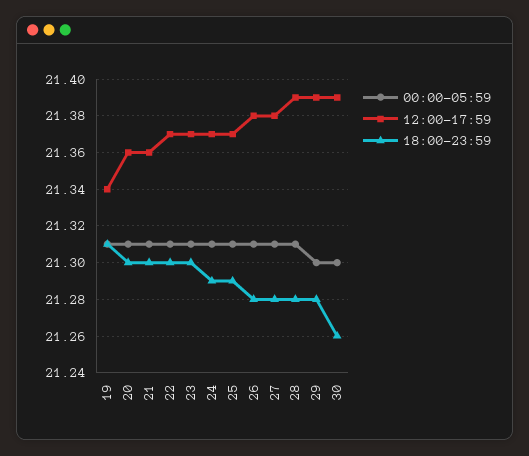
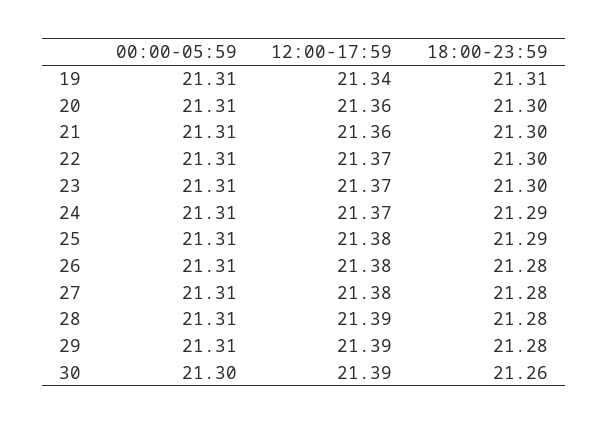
  {
    "00:00-05:59": {
      "19": 21.31,
      "20": 21.31,
      "21": 21.31,
      "22": 21.31,
      "23": 21.31,
      "24": 21.31,
      "25": 21.31,
      "26": 21.31,
      "27": 21.31,
      "28": 21.31,
-     "29": 21.3,
+     "29": 21.31,
      "30": 21.3
    },
    "12:00-17:59": {
      "19": 21.34,
      "20": 21.36,
      "21": 21.36,
      "22": 21.37,
      "23": 21.37,
      "24": 21.37,
-     "25": 21.37,
+     "25": 21.38,
      "26": 21.38,
      "27": 21.38,
      "28": 21.39,
      "29": 21.39,
      "30": 21.39
    },
    "18:00-23:59": {
      "19": 21.31,
      "20": 21.3,
      "21": 21.3,
      "22": 21.3,
      "23": 21.3,
      "24": 21.29,
      "25": 21.29,
      "26": 21.28,
      "27": 21.28,
      "28": 21.28,
      "29": 21.28,
      "30": 21.26
    }
  }

